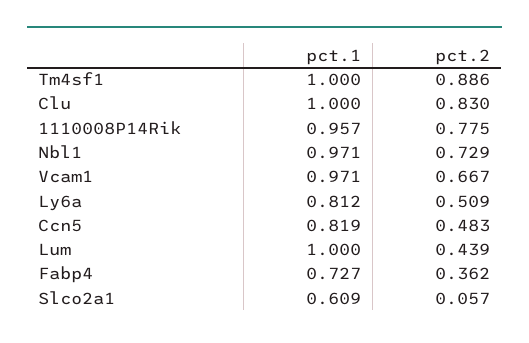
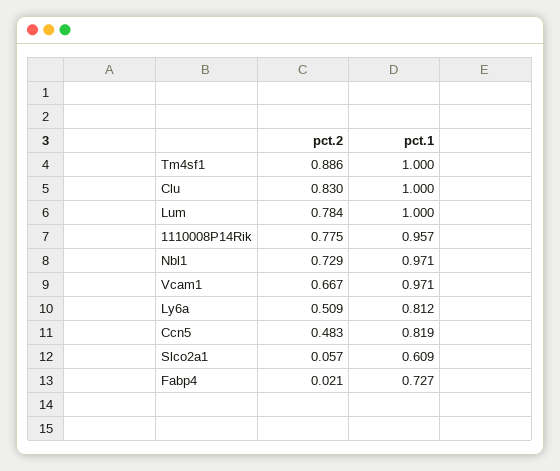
  {
    "pct.1": {
      "Tm4sf1": 1,
      "Clu": 1,
      "1110008P14Rik": 0.957,
      "Nbl1": 0.971,
      "Vcam1": 0.971,
      "Ly6a": 0.812,
      "Ccn5": 0.819,
      "Lum": 1,
      "Fabp4": 0.727,
      "Slco2a1": 0.609
    },
    "pct.2": {
      "Tm4sf1": 0.886,
      "Clu": 0.83,
      "1110008P14Rik": 0.775,
      "Nbl1": 0.729,
      "Vcam1": 0.667,
      "Ly6a": 0.509,
      "Ccn5": 0.483,
-     "Lum": 0.439,
+     "Lum": 0.784,
-     "Fabp4": 0.362,
+     "Fabp4": 0.021,
      "Slco2a1": 0.057
    }
  }

